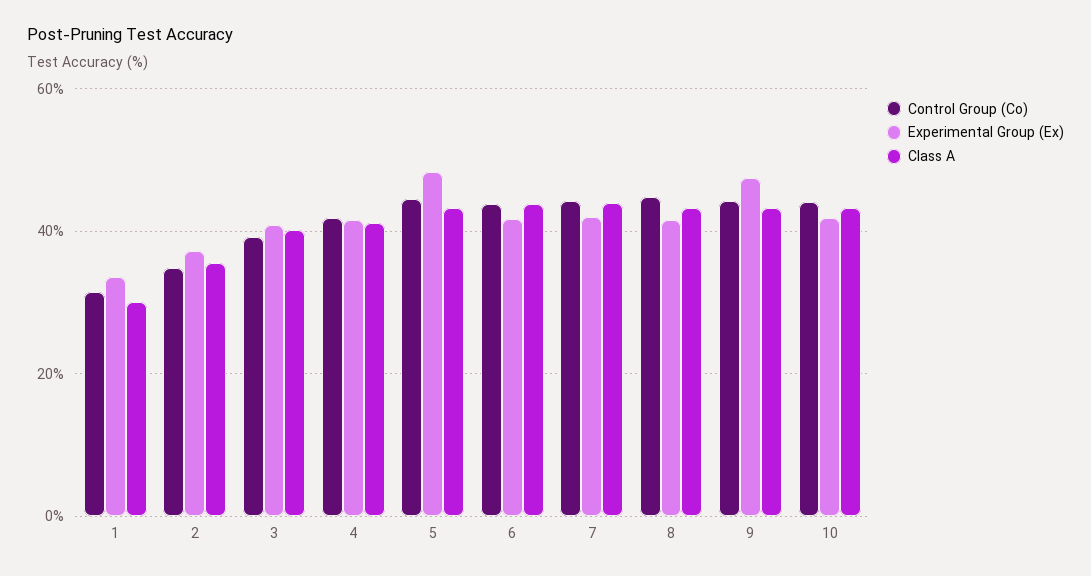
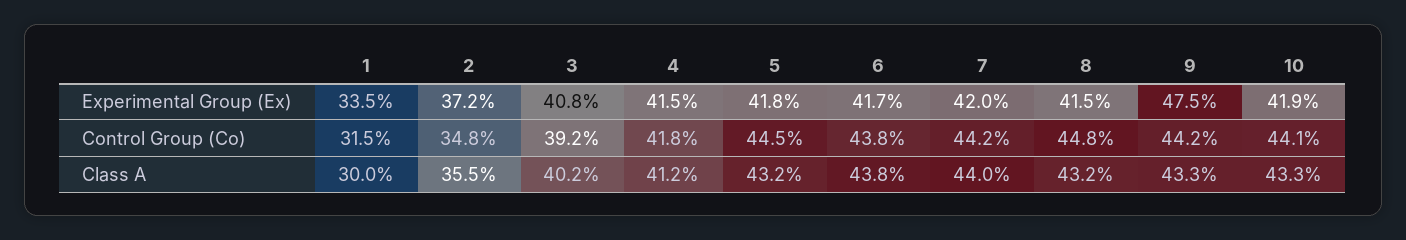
  {
    "Control Group (Co)": {
      "1": 31.5,
      "2": 34.8,
      "3": 39.2,
      "4": 41.8,
      "5": 44.5,
      "6": 43.8,
      "7": 44.2,
      "8": 44.8,
      "9": 44.2,
      "10": 44.1
    },
    "Experimental Group (Ex)": {
      "1": 33.5,
      "2": 37.2,
      "3": 40.8,
      "4": 41.5,
-     "5": 48,
+     "5": 41.8,
      "6": 41.7,
      "7": 42,
      "8": 41.5,
      "9": 47.5,
      "10": 41.9
    },
    "Class A": {
      "1": 30,
      "2": 35.5,
      "3": 40.2,
      "4": 41.2,
      "5": 43.2,
      "6": 43.8,
      "7": 44,
      "8": 43.2,
      "9": 43.3,
      "10": 43.3
    }
  }

